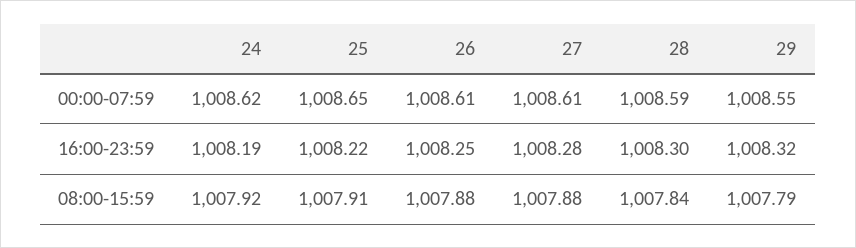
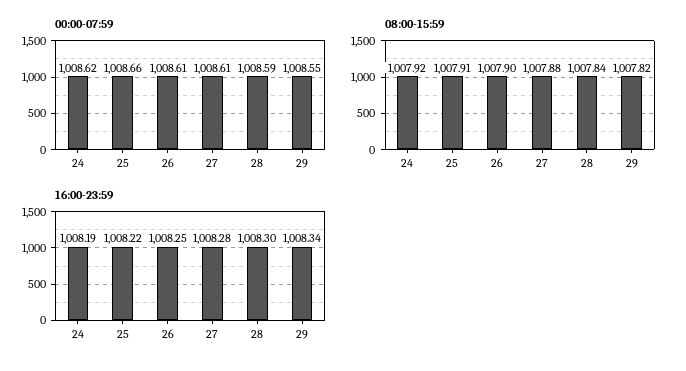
  {
    "00:00-07:59": {
      "24": 1008.62,
-     "25": 1008.65,
+     "25": 1008.66,
      "26": 1008.61,
      "27": 1008.61,
      "28": 1008.59,
      "29": 1008.55
    },
    "16:00-23:59": {
      "24": 1008.19,
      "25": 1008.22,
      "26": 1008.25,
      "27": 1008.28,
      "28": 1008.3,
-     "29": 1008.32
+     "29": 1008.34
    },
    "08:00-15:59": {
      "24": 1007.92,
      "25": 1007.91,
-     "26": 1007.88,
+     "26": 1007.9,
      "27": 1007.88,
      "28": 1007.84,
-     "29": 1007.79
+     "29": 1007.82
    }
  }

